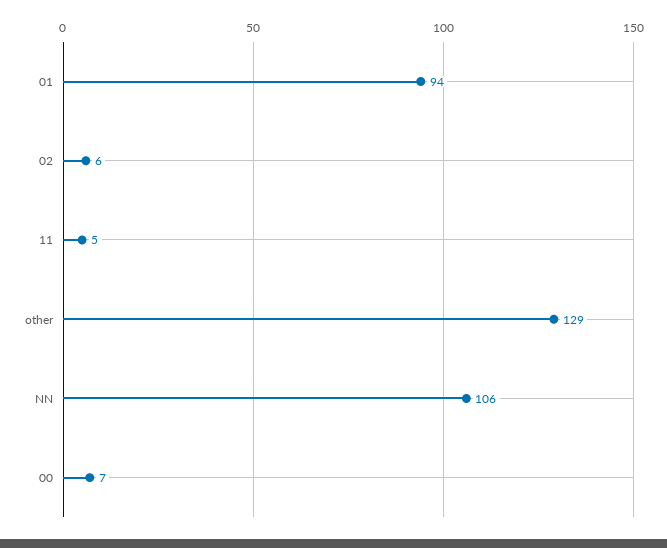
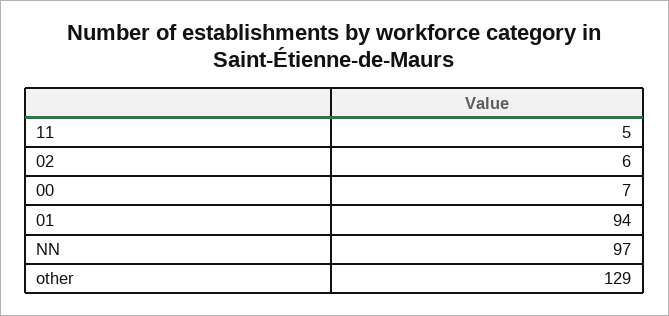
  {
    "01": 94,
    "02": 6,
    "11": 5,
    "other": 129,
-   "NN": 106,
+   "NN": 97,
    "00": 7
  }

